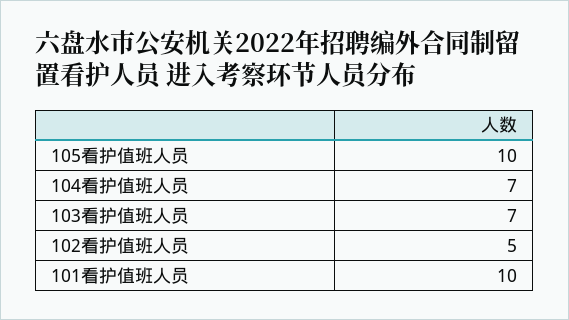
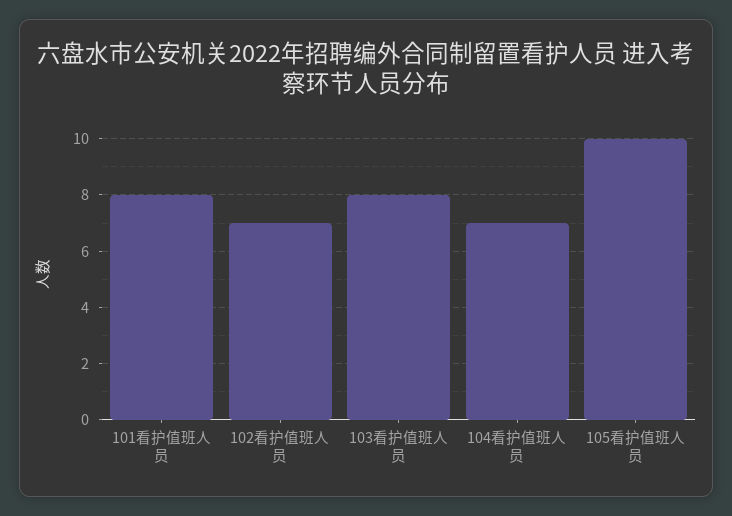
  {
    "105看护值班人员": 10,
    "104看护值班人员": 7,
-   "103看护值班人员": 7,
+   "103看护值班人员": 8,
-   "102看护值班人员": 5,
+   "102看护值班人员": 7,
-   "101看护值班人员": 10
+   "101看护值班人员": 8
  }

